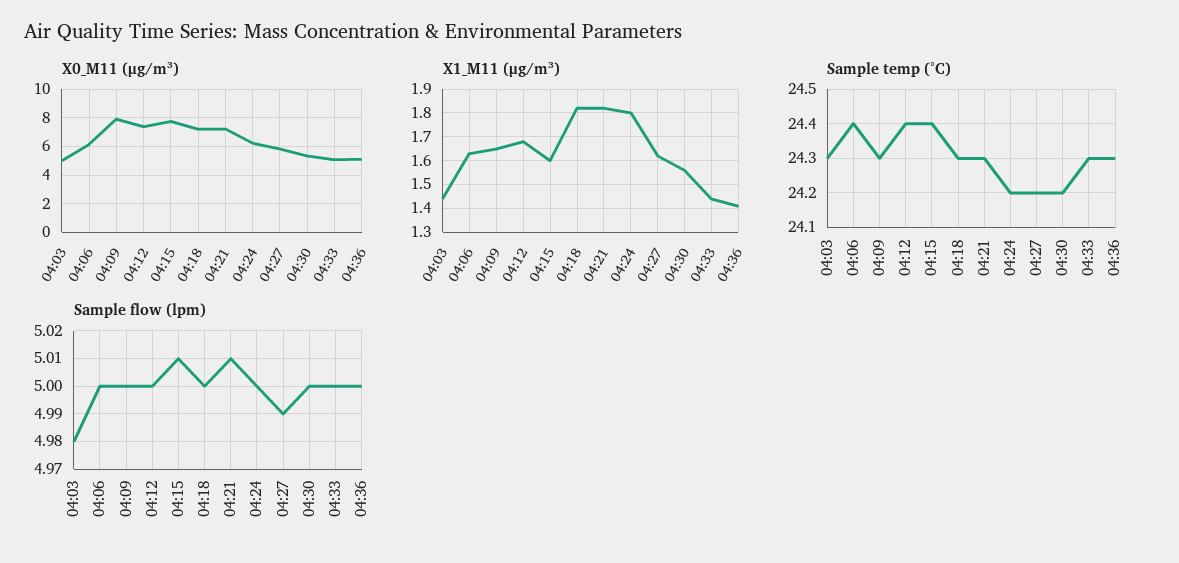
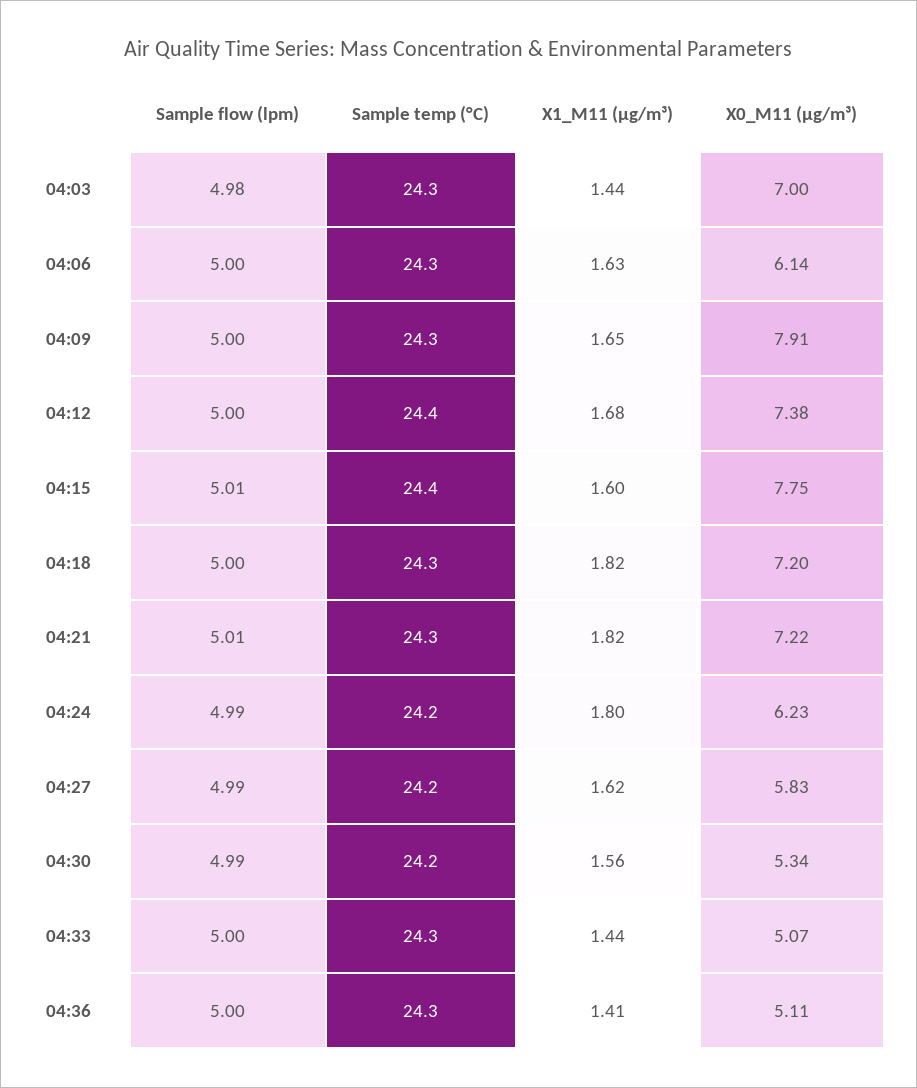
  {
    "X0_M11 (μg/m³)": {
-     "04:03": 5,
+     "04:03": 7,
      "04:06": 6.14,
      "04:09": 7.91,
      "04:12": 7.38,
      "04:15": 7.75,
      "04:18": 7.2,
      "04:21": 7.22,
      "04:24": 6.23,
      "04:27": 5.83,
      "04:30": 5.34,
      "04:33": 5.07,
      "04:36": 5.11
    },
    "X1_M11 (μg/m³)": {
      "04:03": 1.44,
      "04:06": 1.63,
      "04:09": 1.65,
      "04:12": 1.68,
      "04:15": 1.6,
      "04:18": 1.82,
      "04:21": 1.82,
      "04:24": 1.8,
      "04:27": 1.62,
      "04:30": 1.56,
      "04:33": 1.44,
      "04:36": 1.41
    },
    "Sample temp (°C)": {
      "04:03": 24.3,
-     "04:06": 24.4,
+     "04:06": 24.3,
      "04:09": 24.3,
      "04:12": 24.4,
      "04:15": 24.4,
      "04:18": 24.3,
      "04:21": 24.3,
      "04:24": 24.2,
      "04:27": 24.2,
      "04:30": 24.2,
      "04:33": 24.3,
      "04:36": 24.3
    },
    "Sample flow (lpm)": {
      "04:03": 4.98,
      "04:06": 5,
      "04:09": 5,
      "04:12": 5,
      "04:15": 5.01,
      "04:18": 5,
      "04:21": 5.01,
-     "04:24": 5,
+     "04:24": 4.99,
      "04:27": 4.99,
-     "04:30": 5,
+     "04:30": 4.99,
      "04:33": 5,
      "04:36": 5
    }
  }

